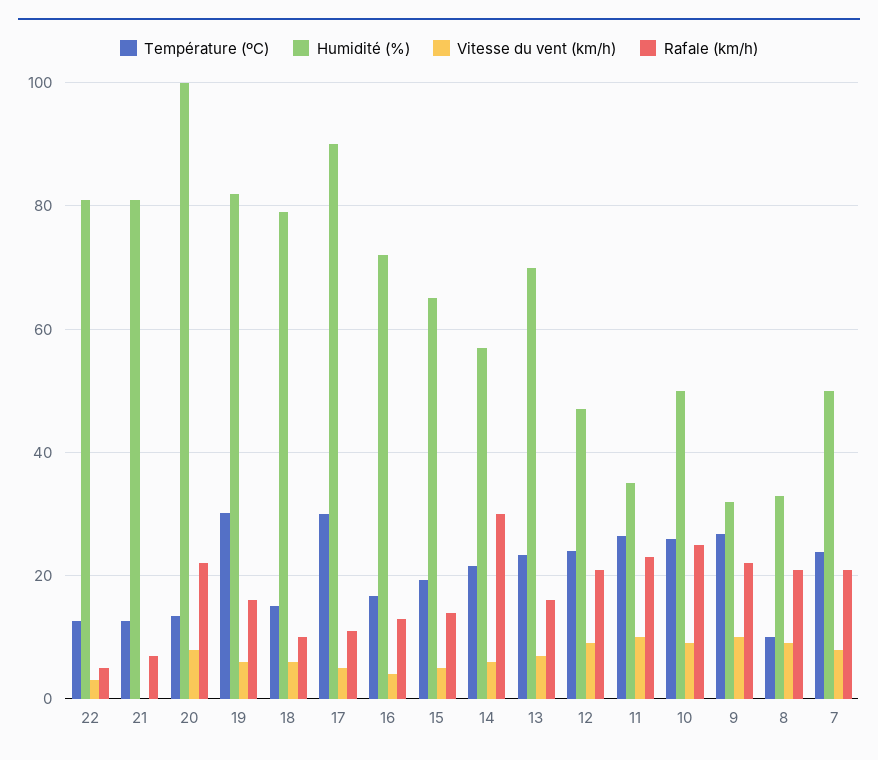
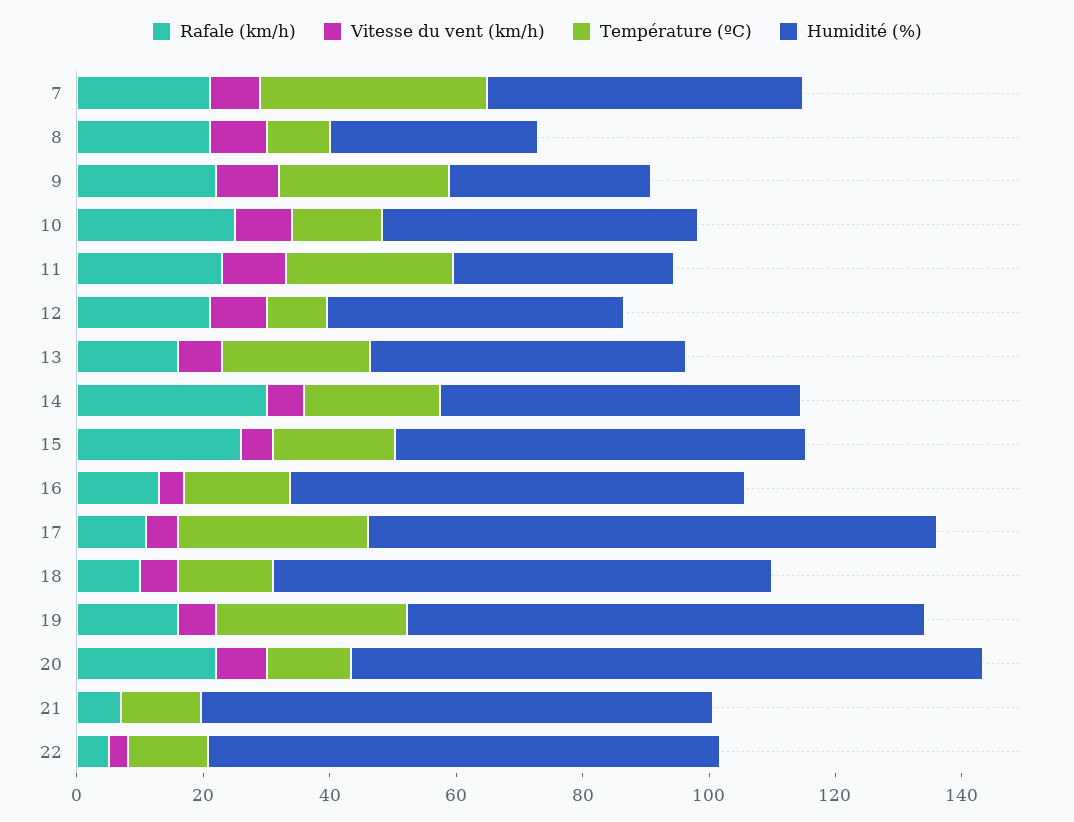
  {
    "Température (ºC)": {
      "22": 12,
      "21": 12,
      "20": 14,
      "19": 30,
      "18": 16,
      "17": 30,
      "16": 16,
      "15": 20,
      "14": 22,
      "13": 24,
-     "12": 24,
+     "12": 10,
      "11": 26,
-     "10": 26,
+     "10": 15,
      "9": 26,
      "8": 10,
-     "7": 24
+     "7": 35
    },
    "Humidité (%)": {
      "22": 82,
      "21": 82,
      "20": 100,
      "19": 82,
      "18": 80,
      "17": 90,
      "16": 72,
      "15": 66,
      "14": 58,
-     "13": 70,
+     "13": 50,
      "12": 48,
      "11": 36,
      "10": 50,
      "9": 32,
      "8": 34,
      "7": 50
    },
    "Vitesse du vent (km/h)": {
      "22": 4,
      "21": 0,
      "20": 8,
      "19": 6,
      "18": 6,
      "17": 6,
      "16": 4,
      "15": 6,
      "14": 6,
      "13": 8,
      "12": 10,
      "11": 10,
      "10": 10,
      "9": 10,
      "8": 10,
      "7": 8
    },
    "Rafale (km/h)": {
      "22": 6,
      "21": 8,
      "20": 22,
      "19": 16,
      "18": 10,
      "17": 12,
      "16": 14,
-     "15": 14,
+     "15": 25,
      "14": 30,
      "13": 16,
      "12": 22,
      "11": 24,
      "10": 26,
      "9": 22,
      "8": 22,
      "7": 22
    }
  }

